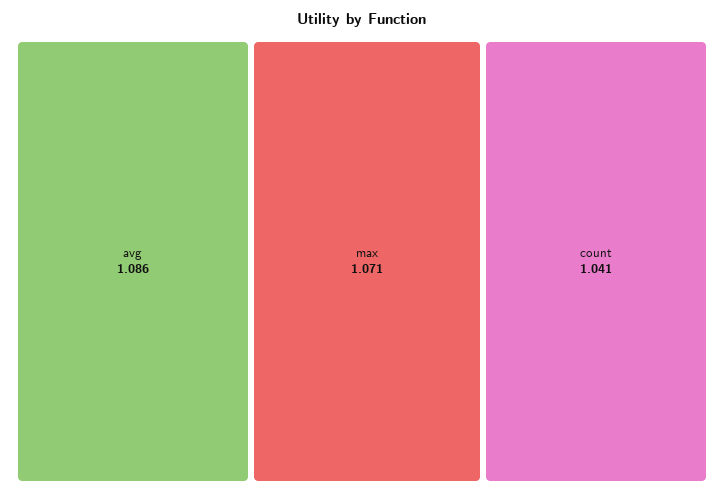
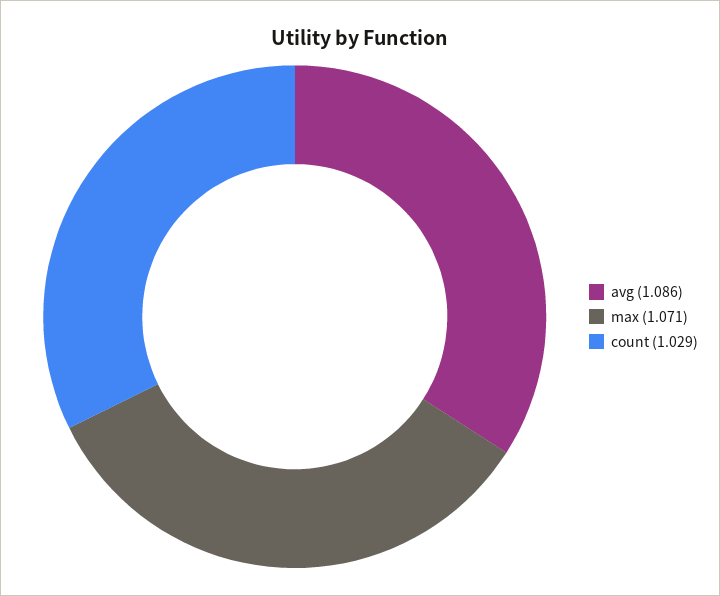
  {
    "avg": 1.086,
    "max": 1.071,
-   "count": 1.041
+   "count": 1.029
  }

